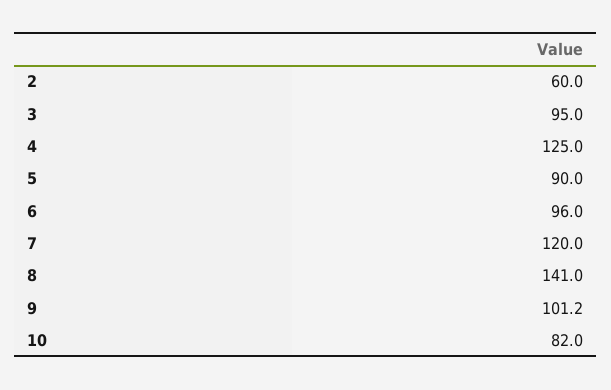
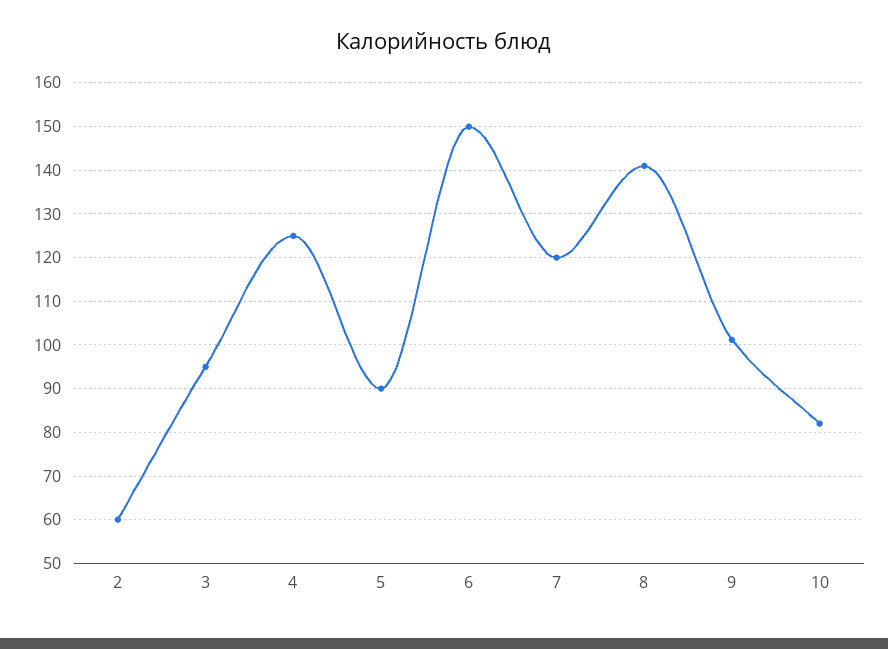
  {
    "2": 60,
    "3": 95,
    "4": 125,
    "5": 90,
-   "6": 96,
+   "6": 150,
    "7": 120,
    "8": 141,
    "9": 101.2,
    "10": 82
  }

